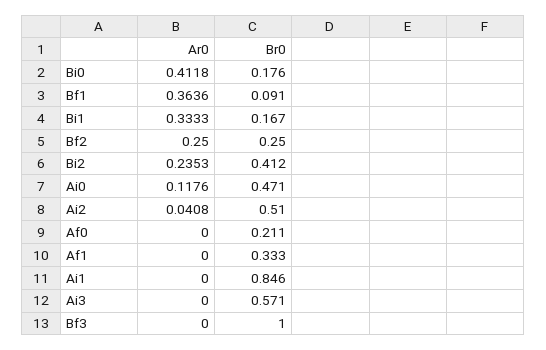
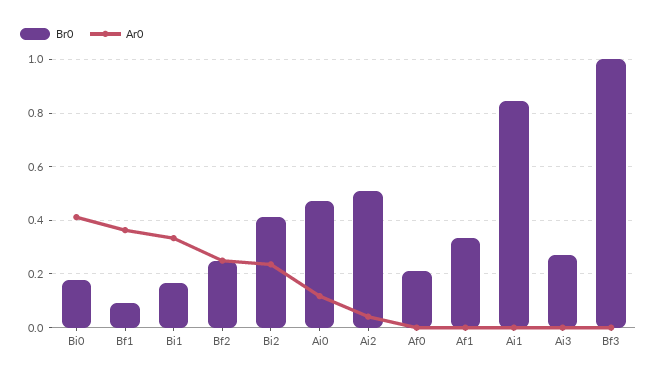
  {
    "Ar0": {
      "Bi0": 0.4118,
      "Bf1": 0.3636,
      "Bi1": 0.3333,
      "Bf2": 0.25,
      "Bi2": 0.2353,
      "Ai0": 0.1176,
      "Ai2": 0.0408,
      "Af0": 0,
      "Af1": 0,
      "Ai1": 0,
      "Ai3": 0,
      "Bf3": 0
    },
    "Br0": {
      "Bi0": 0.176,
      "Bf1": 0.091,
      "Bi1": 0.167,
      "Bf2": 0.25,
      "Bi2": 0.412,
      "Ai0": 0.471,
      "Ai2": 0.51,
      "Af0": 0.211,
      "Af1": 0.333,
      "Ai1": 0.846,
-     "Ai3": 0.571,
+     "Ai3": 0.275,
      "Bf3": 1
    }
  }

